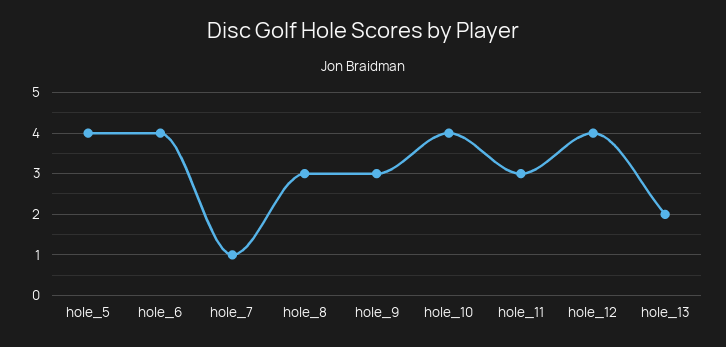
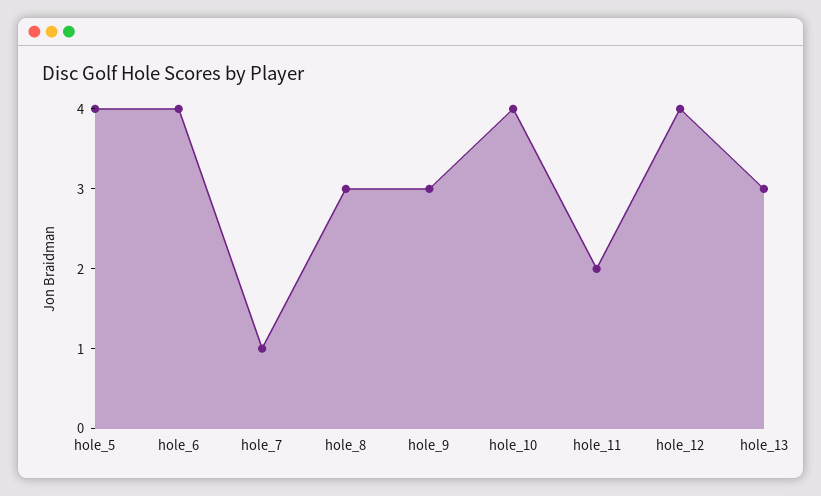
  {
    "hole_5": 4,
    "hole_6": 4,
    "hole_7": 1,
    "hole_8": 3,
    "hole_9": 3,
    "hole_10": 4,
-   "hole_11": 3,
+   "hole_11": 2,
    "hole_12": 4,
-   "hole_13": 2
+   "hole_13": 3
  }

